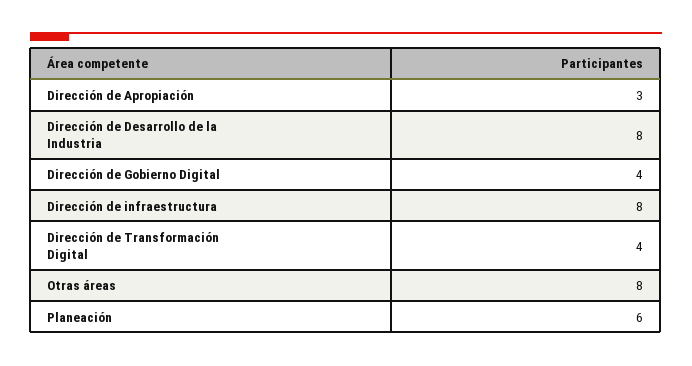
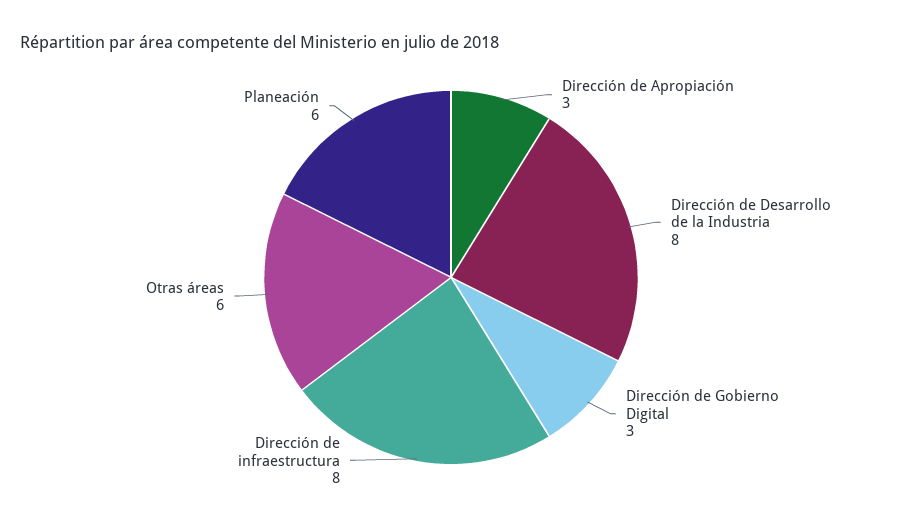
  {
    "Dirección de Apropiación": 3,
    "Dirección de Desarrollo de la Industria": 8,
-   "Dirección de Gobierno Digital": 4,
+   "Dirección de Gobierno Digital": 3,
    "Dirección de infraestructura": 8,
-   "Dirección de Transformación Digital": 4,
-   "Otras áreas": 8,
+   "Otras áreas": 6,
    "Planeación": 6
  }

